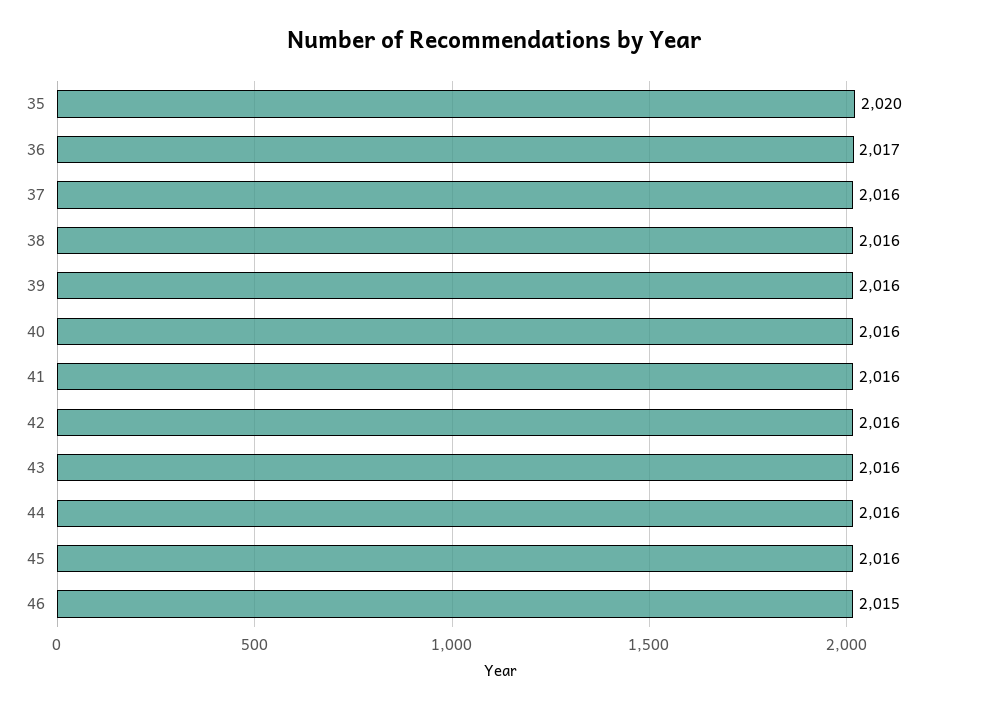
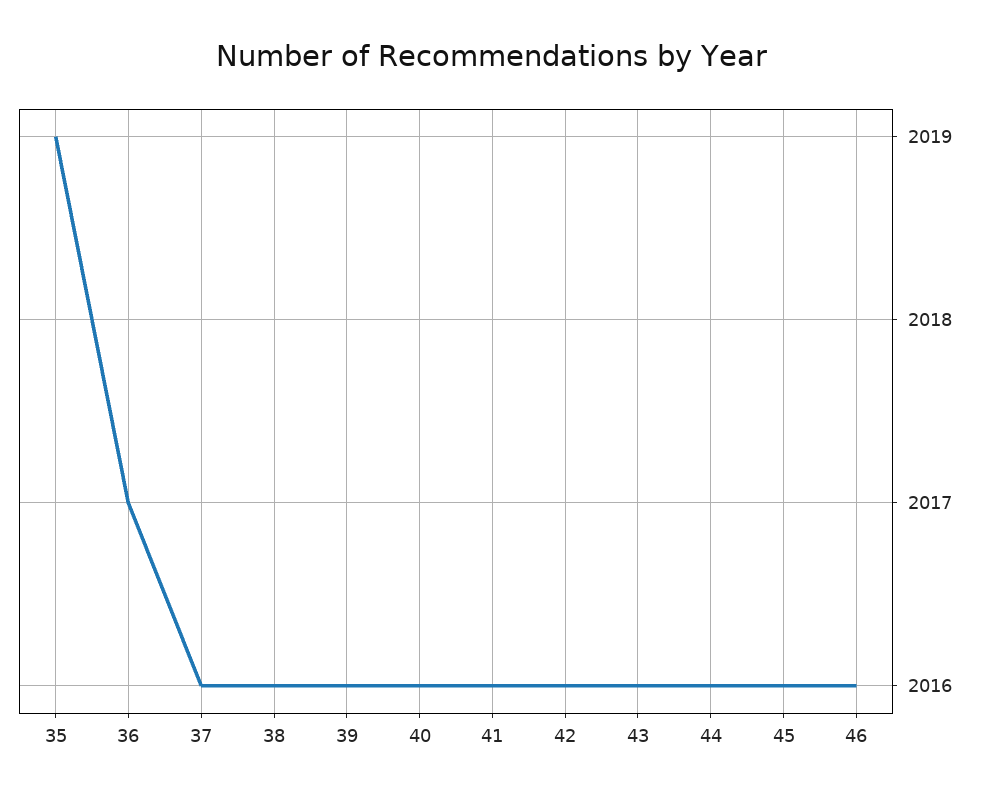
  {
-   "35": 2020,
+   "35": 2019,
    "36": 2017,
    "37": 2016,
    "38": 2016,
    "39": 2016,
    "40": 2016,
    "41": 2016,
    "42": 2016,
    "43": 2016,
    "44": 2016,
    "45": 2016,
-   "46": 2015
+   "46": 2016
  }

